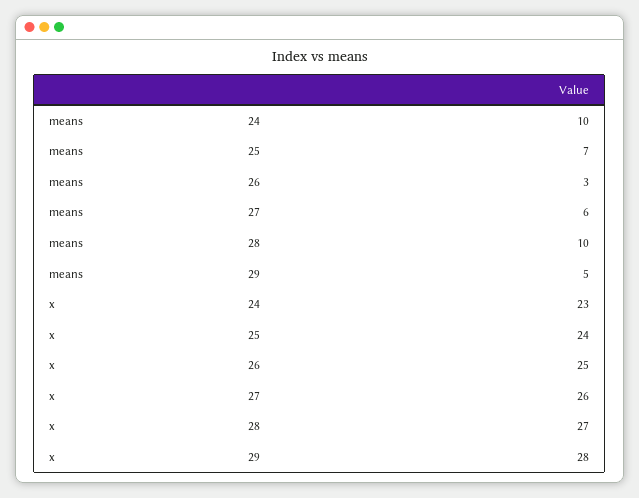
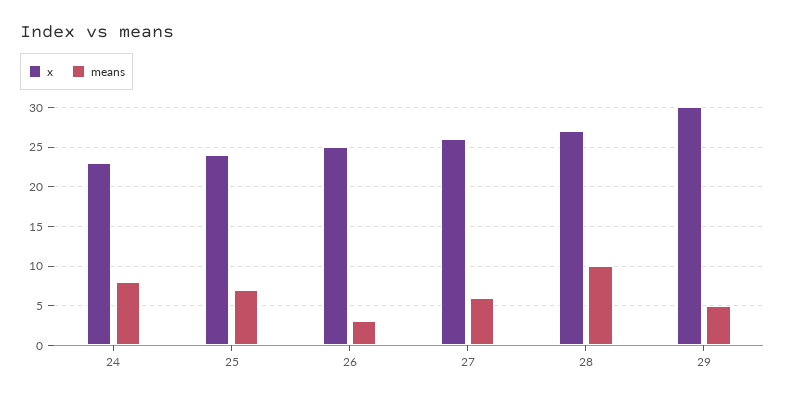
  {
    "means": {
-     "24": 10,
+     "24": 8,
      "25": 7,
      "26": 3,
      "27": 6,
      "28": 10,
      "29": 5
    },
    "x": {
      "24": 23,
      "25": 24,
      "26": 25,
      "27": 26,
      "28": 27,
-     "29": 28
+     "29": 30
    }
  }

